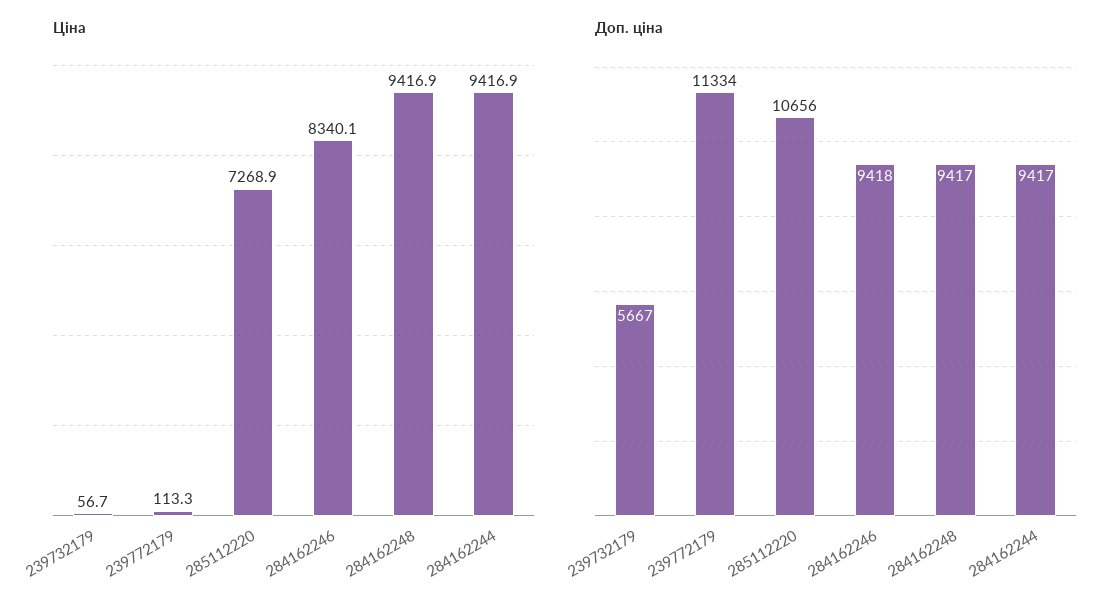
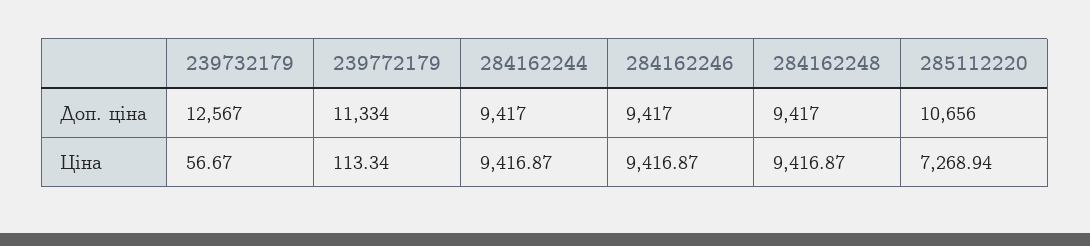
  {
    "Ціна": {
      "239732179": 56.67,
      "239772179": 113.34,
      "285112220": 7268.94,
-     "284162246": 8340.1,
+     "284162246": 9416.87,
      "284162248": 9416.87,
      "284162244": 9416.87
    },
    "Доп. ціна": {
-     "239732179": 5667,
+     "239732179": 12567,
      "239772179": 11334,
      "285112220": 10656,
-     "284162246": 9418,
+     "284162246": 9417,
      "284162248": 9417,
      "284162244": 9417
    }
  }

